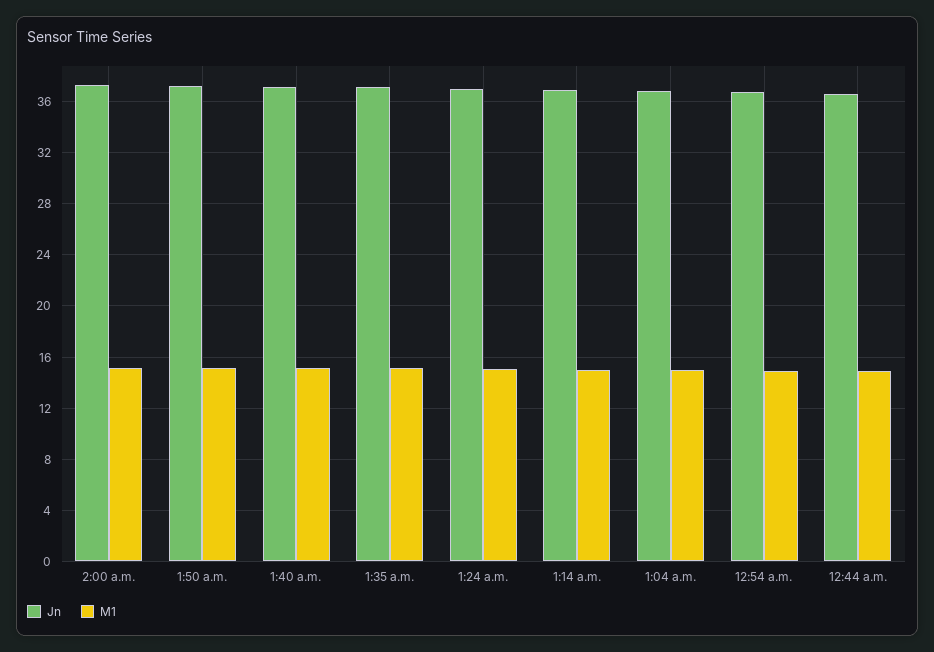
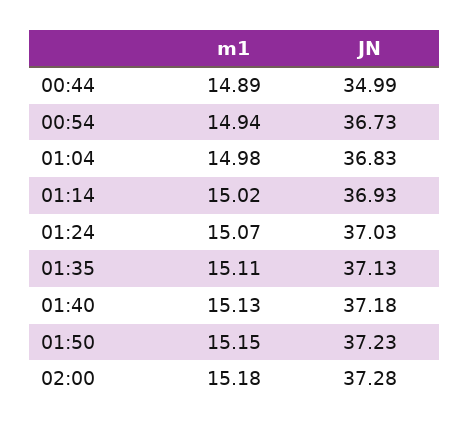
  {
    "Jn": {
      "2:00 a.m.": 37.28,
      "1:50 a.m.": 37.23,
      "1:40 a.m.": 37.18,
      "1:35 a.m.": 37.13,
      "1:24 a.m.": 37.03,
      "1:14 a.m.": 36.93,
      "1:04 a.m.": 36.83,
      "12:54 a.m.": 36.73,
-     "12:44 a.m.": 36.5
+     "12:44 a.m.": 34.99
    },
    "M1": {
      "2:00 a.m.": 15.18,
      "1:50 a.m.": 15.15,
      "1:40 a.m.": 15.13,
      "1:35 a.m.": 15.11,
      "1:24 a.m.": 15.07,
      "1:14 a.m.": 15.02,
      "1:04 a.m.": 14.98,
      "12:54 a.m.": 14.94,
      "12:44 a.m.": 14.89
    }
  }

